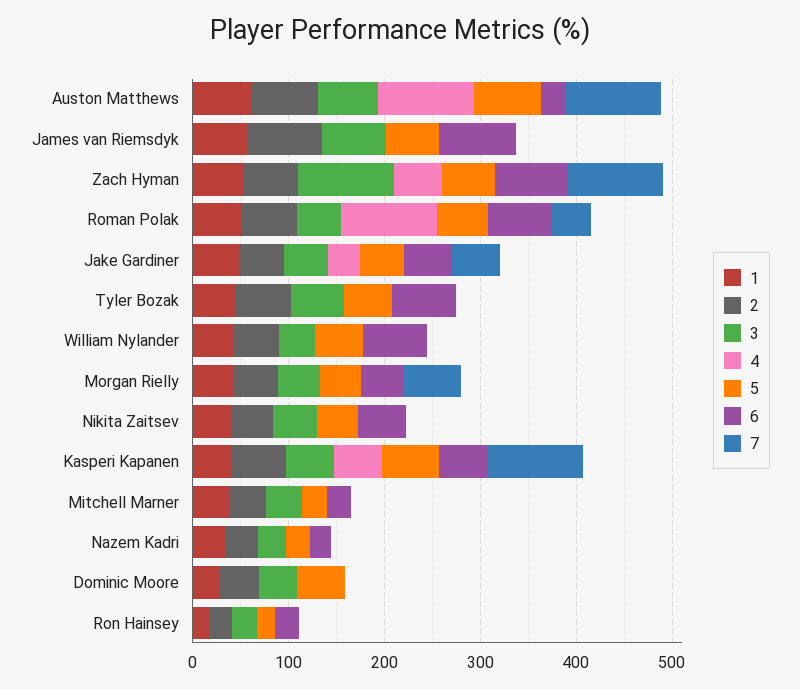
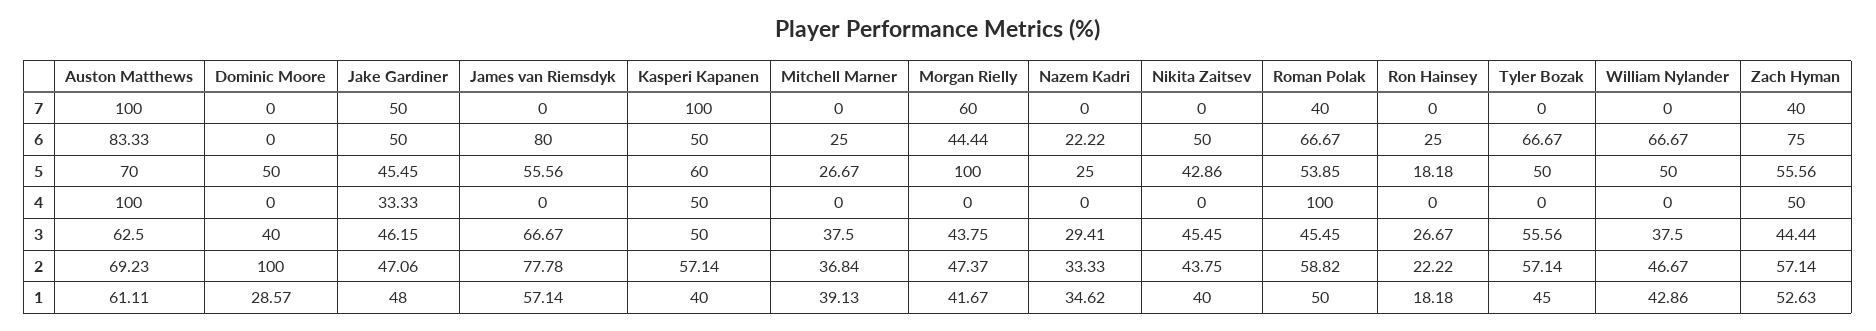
  {
    "1": {
      "Auston Matthews": 61.11,
      "James van Riemsdyk": 57.14,
      "Zach Hyman": 52.63,
      "Roman Polak": 50,
      "Jake Gardiner": 48,
      "Tyler Bozak": 45,
      "William Nylander": 42.86,
      "Morgan Rielly": 41.67,
      "Nikita Zaitsev": 40,
      "Kasperi Kapanen": 40,
      "Mitchell Marner": 39.13,
      "Nazem Kadri": 34.62,
      "Dominic Moore": 28.57,
      "Ron Hainsey": 18.18
    },
    "2": {
      "Auston Matthews": 69.23,
      "James van Riemsdyk": 77.78,
      "Zach Hyman": 57.14,
      "Roman Polak": 58.82,
      "Jake Gardiner": 47.06,
      "Tyler Bozak": 57.14,
      "William Nylander": 46.67,
      "Morgan Rielly": 47.37,
      "Nikita Zaitsev": 43.75,
      "Kasperi Kapanen": 57.14,
      "Mitchell Marner": 36.84,
      "Nazem Kadri": 33.33,
-     "Dominic Moore": 40,
+     "Dominic Moore": 100,
      "Ron Hainsey": 22.22
    },
    "3": {
      "Auston Matthews": 62.5,
      "James van Riemsdyk": 66.67,
-     "Zach Hyman": 100,
+     "Zach Hyman": 44.44,
      "Roman Polak": 45.45,
      "Jake Gardiner": 46.15,
      "Tyler Bozak": 55.56,
      "William Nylander": 37.5,
      "Morgan Rielly": 43.75,
      "Nikita Zaitsev": 45.45,
      "Kasperi Kapanen": 50,
      "Mitchell Marner": 37.5,
      "Nazem Kadri": 29.41,
      "Dominic Moore": 40,
      "Ron Hainsey": 26.67
    },
    "4": {
      "Auston Matthews": 100,
      "James van Riemsdyk": 0,
      "Zach Hyman": 50,
      "Roman Polak": 100,
      "Jake Gardiner": 33.33,
      "Tyler Bozak": 0,
      "William Nylander": 0,
      "Morgan Rielly": 0,
      "Nikita Zaitsev": 0,
      "Kasperi Kapanen": 50,
      "Mitchell Marner": 0,
      "Nazem Kadri": 0,
      "Dominic Moore": 0,
      "Ron Hainsey": 0
    },
    "5": {
      "Auston Matthews": 70,
      "James van Riemsdyk": 55.56,
      "Zach Hyman": 55.56,
      "Roman Polak": 53.85,
      "Jake Gardiner": 45.45,
      "Tyler Bozak": 50,
      "William Nylander": 50,
-     "Morgan Rielly": 40,
+     "Morgan Rielly": 100,
      "Nikita Zaitsev": 42.86,
      "Kasperi Kapanen": 60,
      "Mitchell Marner": 26.67,
      "Nazem Kadri": 25,
      "Dominic Moore": 50,
      "Ron Hainsey": 18.18
    },
    "6": {
-     "Auston Matthews": 20,
+     "Auston Matthews": 83.33,
      "James van Riemsdyk": 80,
      "Zach Hyman": 75,
      "Roman Polak": 66.67,
      "Jake Gardiner": 50,
      "Tyler Bozak": 66.67,
      "William Nylander": 66.67,
      "Morgan Rielly": 44.44,
      "Nikita Zaitsev": 50,
      "Kasperi Kapanen": 50,
      "Mitchell Marner": 25,
      "Nazem Kadri": 22.22,
      "Dominic Moore": 0,
      "Ron Hainsey": 25
    },
    "7": {
      "Auston Matthews": 100,
      "James van Riemsdyk": 0,
-     "Zach Hyman": 100,
+     "Zach Hyman": 40,
      "Roman Polak": 40,
      "Jake Gardiner": 50,
      "Tyler Bozak": 0,
      "William Nylander": 0,
      "Morgan Rielly": 60,
      "Nikita Zaitsev": 0,
      "Kasperi Kapanen": 100,
      "Mitchell Marner": 0,
      "Nazem Kadri": 0,
      "Dominic Moore": 0,
      "Ron Hainsey": 0
    }
  }

